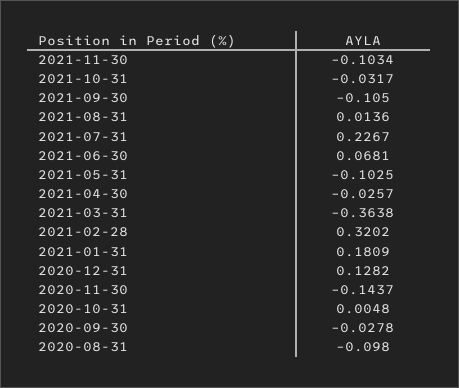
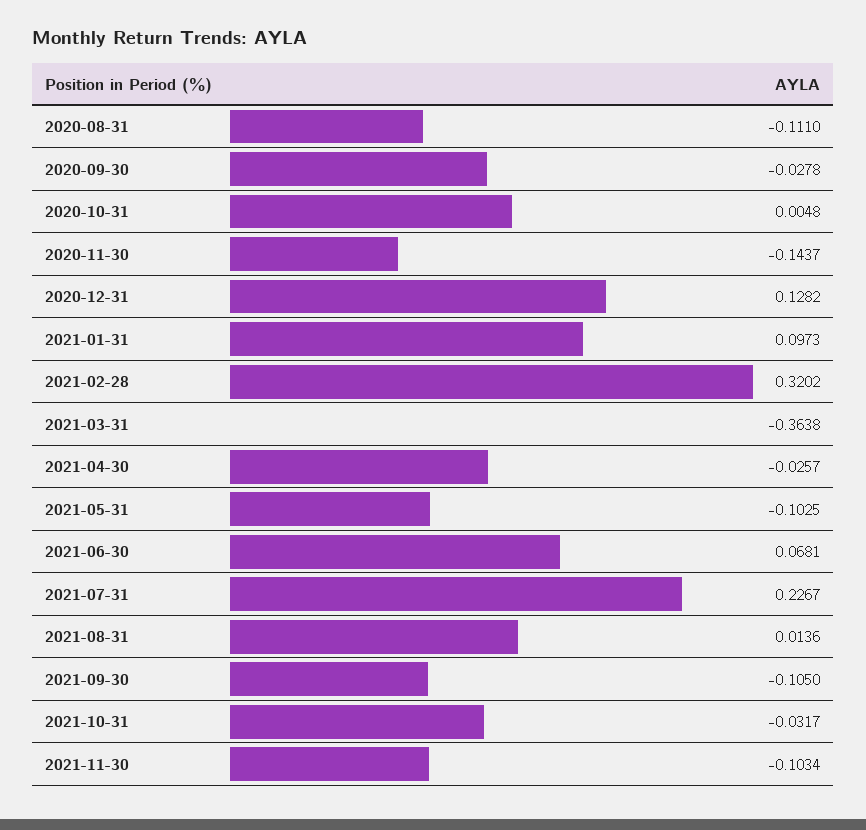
  {
    "2021-11-30": -0.1034,
    "2021-10-31": -0.0317,
    "2021-09-30": -0.105,
    "2021-08-31": 0.0136,
    "2021-07-31": 0.2267,
    "2021-06-30": 0.0681,
    "2021-05-31": -0.1025,
    "2021-04-30": -0.0257,
    "2021-03-31": -0.3638,
    "2021-02-28": 0.3202,
-   "2021-01-31": 0.1809,
+   "2021-01-31": 0.0973,
    "2020-12-31": 0.1282,
    "2020-11-30": -0.1437,
    "2020-10-31": 0.0048,
    "2020-09-30": -0.0278,
-   "2020-08-31": -0.098
+   "2020-08-31": -0.111
  }

